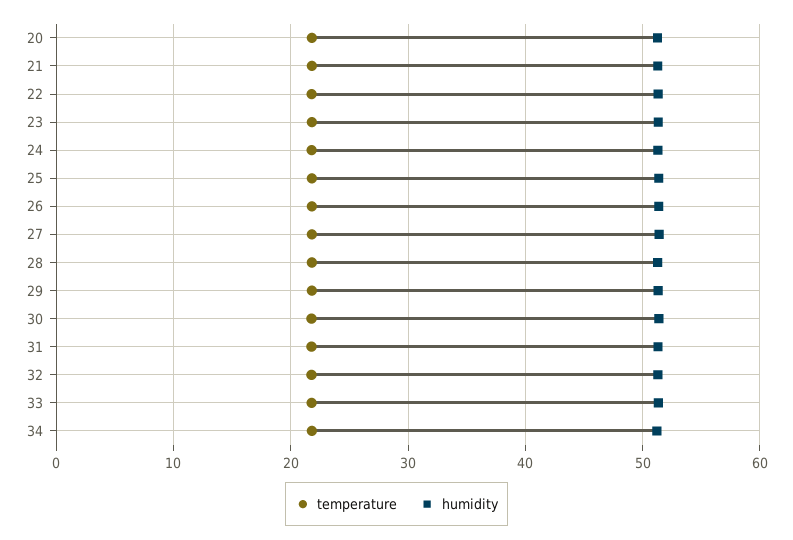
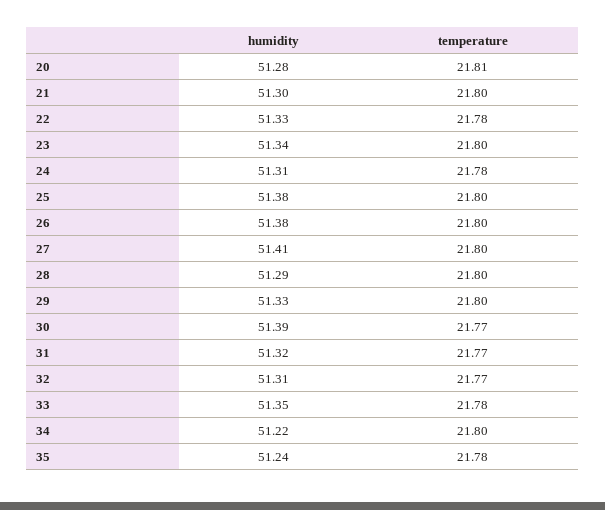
  {
    "temperature": {
      "20": 21.81,
      "21": 21.8,
      "22": 21.78,
      "23": 21.8,
      "24": 21.78,
      "25": 21.8,
      "26": 21.8,
      "27": 21.8,
      "28": 21.8,
      "29": 21.8,
      "30": 21.77,
      "31": 21.77,
      "32": 21.77,
      "33": 21.78,
-     "34": 21.8
+     "34": 21.8,
+     "35": 21.78
    },
    "humidity": {
      "20": 51.28,
      "21": 51.3,
      "22": 51.33,
      "23": 51.34,
      "24": 51.31,
      "25": 51.38,
      "26": 51.38,
      "27": 51.41,
      "28": 51.29,
      "29": 51.33,
      "30": 51.39,
      "31": 51.32,
      "32": 51.31,
      "33": 51.35,
-     "34": 51.22
+     "34": 51.22,
+     "35": 51.24
    }
  }

